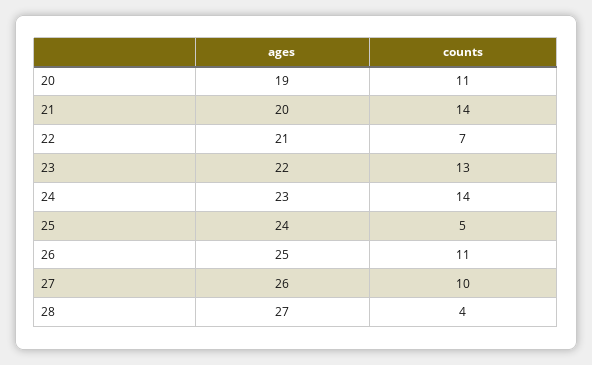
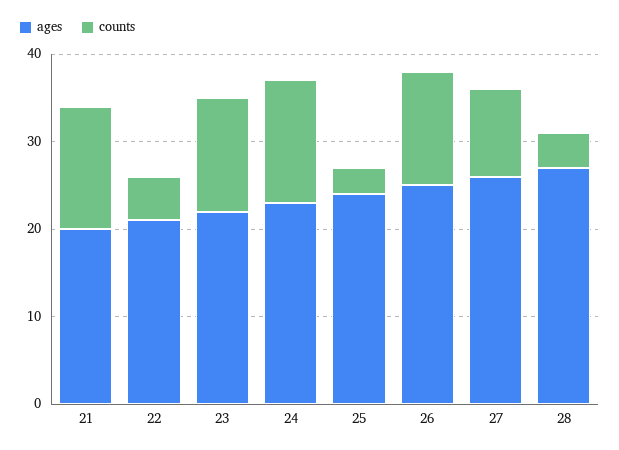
  {
    "ages": {
-     "20": 19,
      "21": 20,
      "22": 21,
      "23": 22,
      "24": 23,
      "25": 24,
      "26": 25,
      "27": 26,
      "28": 27
    },
    "counts": {
-     "20": 11,
      "21": 14,
-     "22": 7,
+     "22": 5,
      "23": 13,
      "24": 14,
-     "25": 5,
+     "25": 3,
-     "26": 11,
+     "26": 13,
      "27": 10,
      "28": 4
    }
  }

